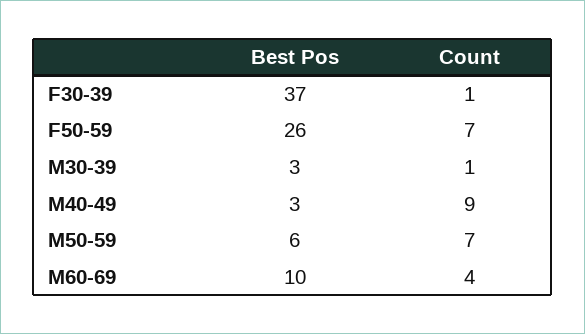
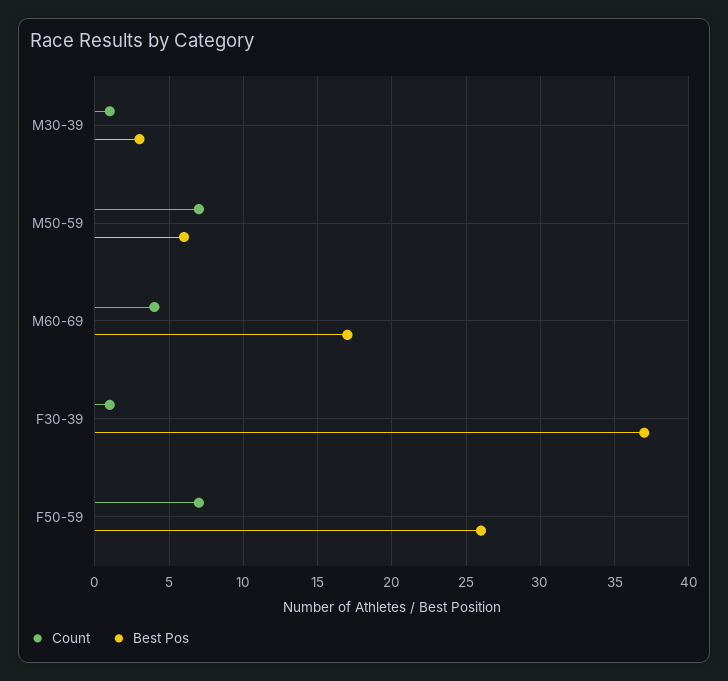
  {
    "Best Pos": {
      "F30-39": 37,
      "F50-59": 26,
      "M30-39": 3,
-     "M40-49": 3,
      "M50-59": 6,
-     "M60-69": 10
+     "M60-69": 17
    },
    "Count": {
      "F30-39": 1,
      "F50-59": 7,
      "M30-39": 1,
-     "M40-49": 9,
      "M50-59": 7,
      "M60-69": 4
    }
  }

